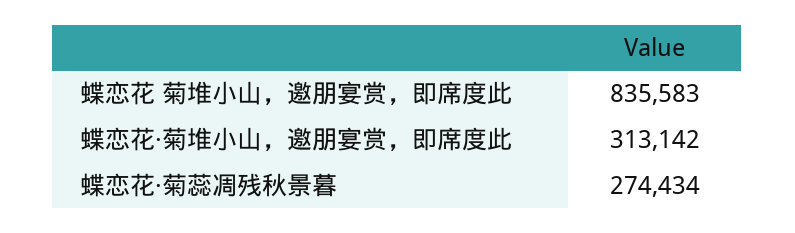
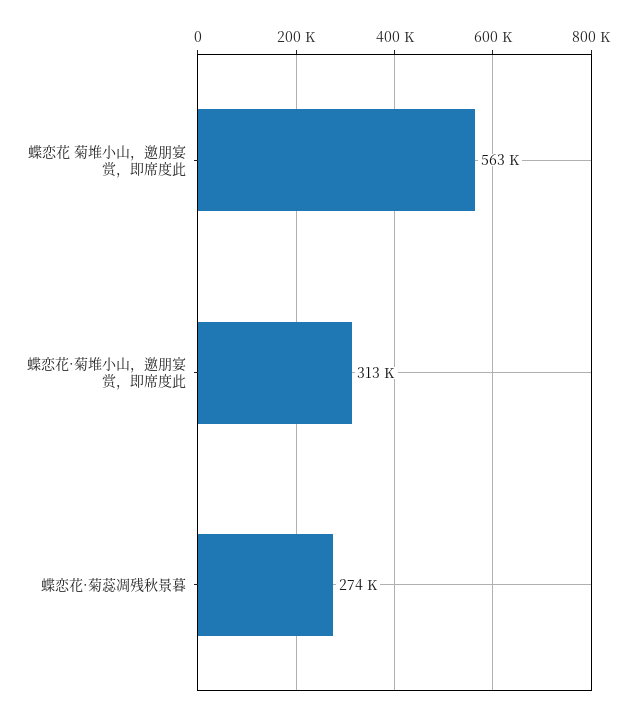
  {
-   "蝶恋花 菊堆小山，邀朋宴赏，即席度此": 835583,
+   "蝶恋花 菊堆小山，邀朋宴赏，即席度此": 563000,
    "蝶恋花·菊堆小山，邀朋宴赏，即席度此": 313142,
    "蝶恋花·菊蕊凋残秋景暮": 274434
  }

